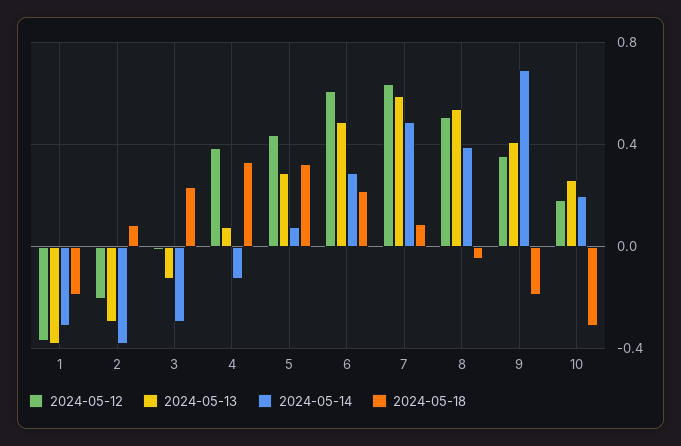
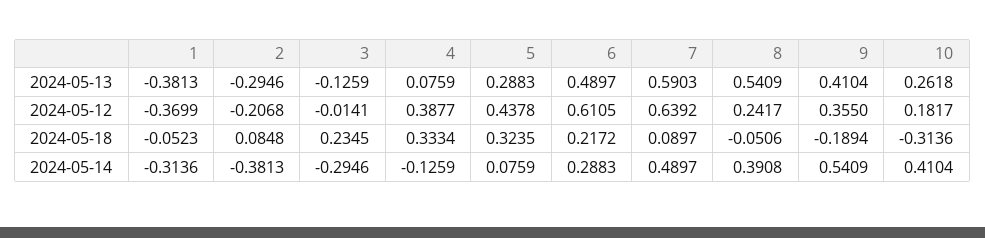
  {
    "2024-05-12": {
      "1": -0.3699,
      "2": -0.2068,
      "3": -0.0141,
      "4": 0.3877,
      "5": 0.4378,
      "6": 0.6105,
      "7": 0.6392,
-     "8": 0.5,
+     "8": 0.2417,
      "9": 0.355,
      "10": 0.1817
    },
    "2024-05-13": {
      "1": -0.3813,
      "2": -0.2946,
      "3": -0.1259,
      "4": 0.0759,
      "5": 0.2883,
      "6": 0.4897,
      "7": 0.5903,
      "8": 0.5409,
      "9": 0.4104,
      "10": 0.2618
    },
    "2024-05-14": {
      "1": -0.3136,
      "2": -0.3813,
      "3": -0.2946,
      "4": -0.1259,
      "5": 0.0759,
      "6": 0.2883,
      "7": 0.4897,
      "8": 0.3908,
-     "9": 0.7,
+     "9": 0.5409,
-     "10": 0.2
+     "10": 0.4104
    },
    "2024-05-18": {
-     "1": -0.2,
+     "1": -0.0523,
      "2": 0.0848,
      "3": 0.2345,
      "4": 0.3334,
      "5": 0.3235,
      "6": 0.2172,
      "7": 0.0897,
      "8": -0.0506,
      "9": -0.1894,
      "10": -0.3136
    }
  }

